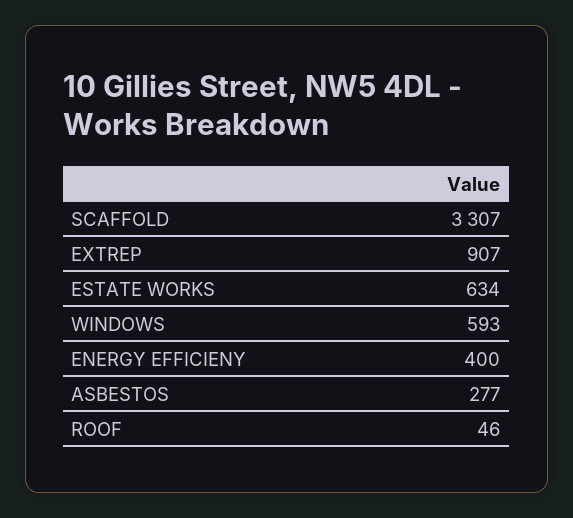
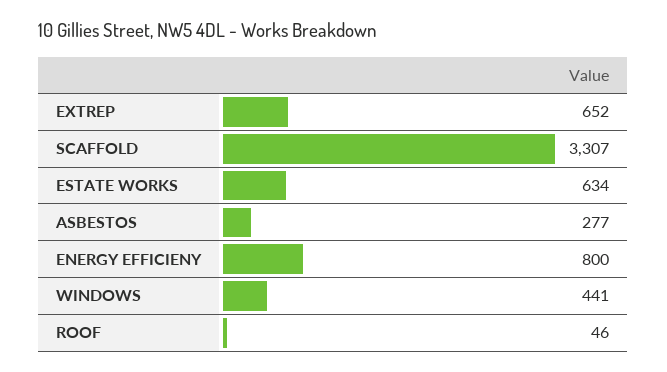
  {
    "SCAFFOLD": 3307,
-   "EXTREP": 907,
+   "EXTREP": 652,
    "ESTATE WORKS": 634,
-   "WINDOWS": 593,
+   "WINDOWS": 441,
-   "ENERGY EFFICIENY": 400,
+   "ENERGY EFFICIENY": 800,
    "ASBESTOS": 277,
    "ROOF": 46
  }

